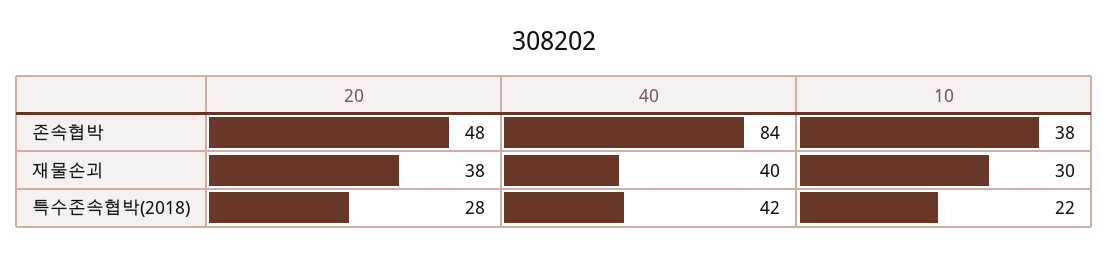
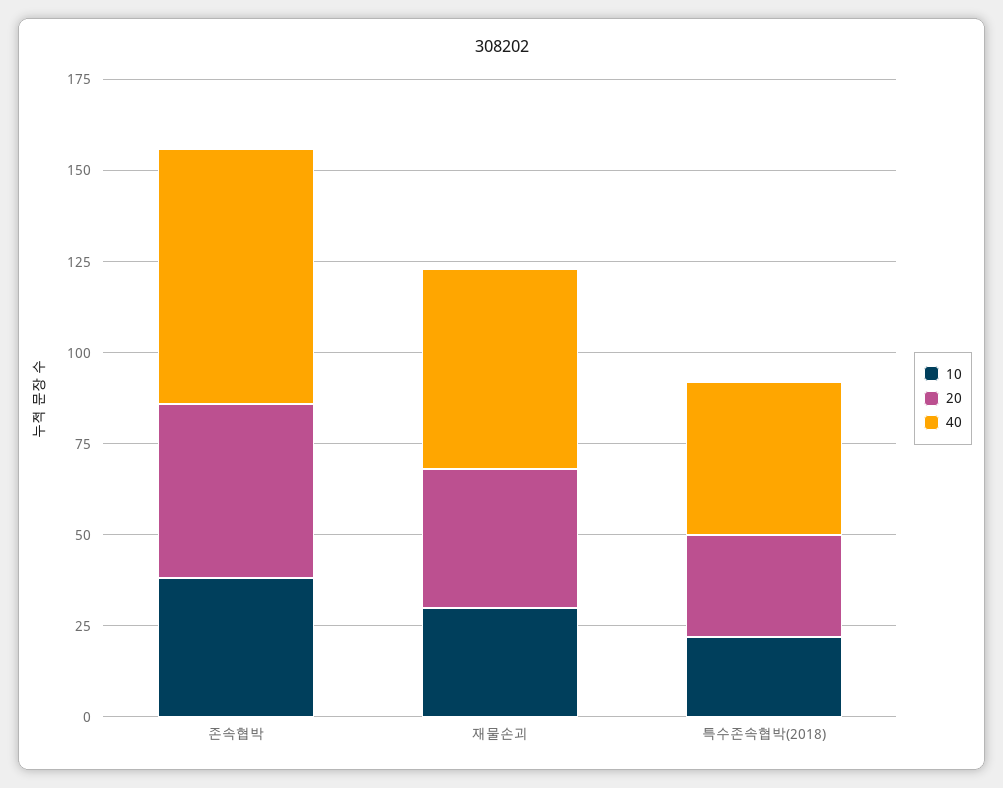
  {
    "20": {
      "존속협박": 48,
      "재물손괴": 38,
      "특수존속협박(2018)": 28
    },
    "40": {
-     "존속협박": 84,
+     "존속협박": 70,
-     "재물손괴": 40,
+     "재물손괴": 55,
      "특수존속협박(2018)": 42
    },
    "10": {
      "존속협박": 38,
      "재물손괴": 30,
      "특수존속협박(2018)": 22
    }
  }

